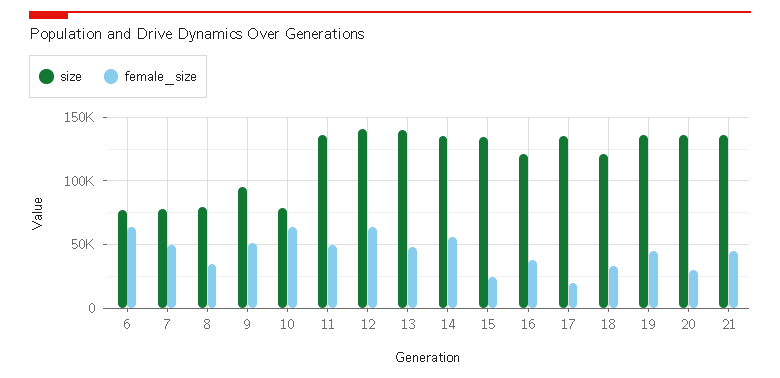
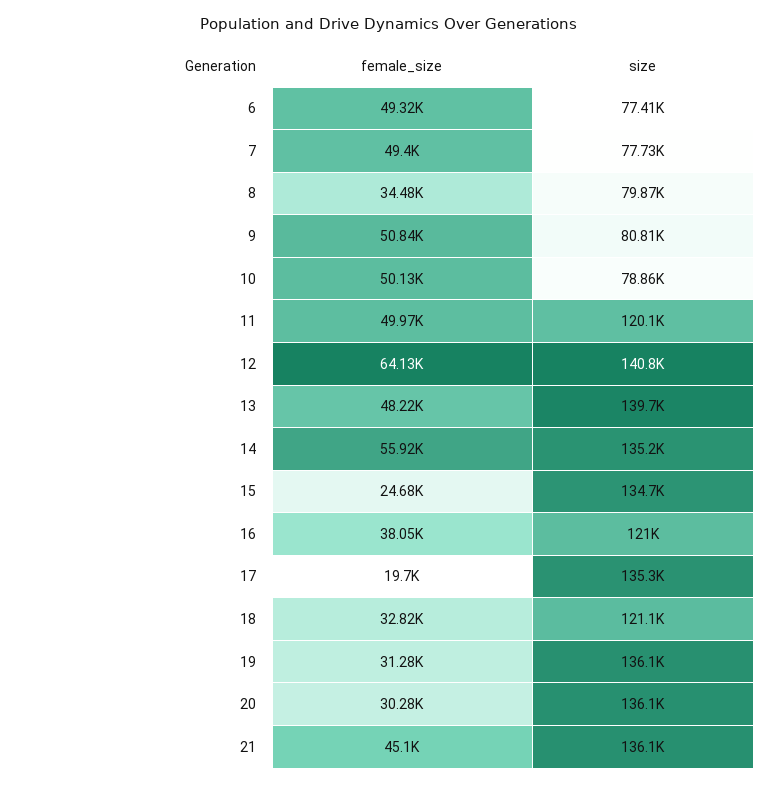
  {
    "size": {
      "6": 77410,
      "7": 77730,
      "8": 79870,
-     "9": 95000,
+     "9": 80810,
      "10": 78860,
-     "11": 135000,
+     "11": 120100,
      "12": 140800,
      "13": 139700,
      "14": 135200,
      "15": 134700,
      "16": 121000,
      "17": 135300,
      "18": 121100,
      "19": 136100,
      "20": 136100,
      "21": 136100
    },
    "female_size": {
-     "6": 65000,
+     "6": 49320,
      "7": 49400,
      "8": 34480,
      "9": 50840,
-     "10": 65000,
+     "10": 50130,
      "11": 49970,
      "12": 64130,
      "13": 48220,
      "14": 55920,
      "15": 24680,
      "16": 38050,
      "17": 19700,
      "18": 32820,
-     "19": 45000,
+     "19": 31280,
      "20": 30280,
      "21": 45100
    }
  }

